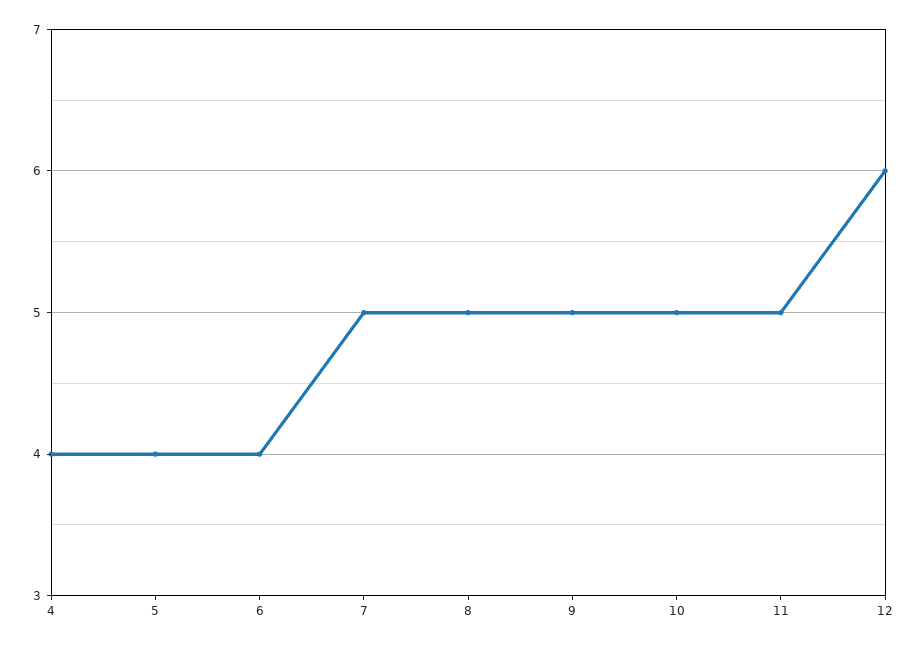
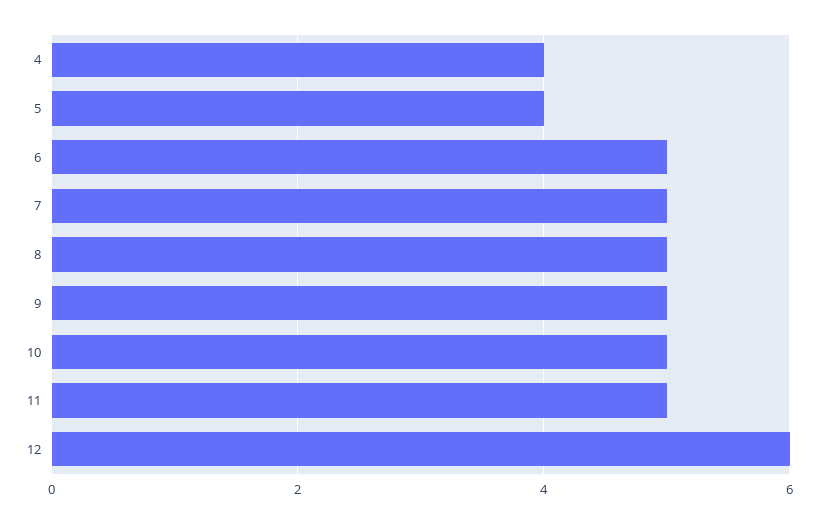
  {
    "4": 4,
    "5": 4,
-   "6": 4,
+   "6": 5,
    "7": 5,
    "8": 5,
    "9": 5,
    "10": 5,
    "11": 5,
    "12": 6
  }

